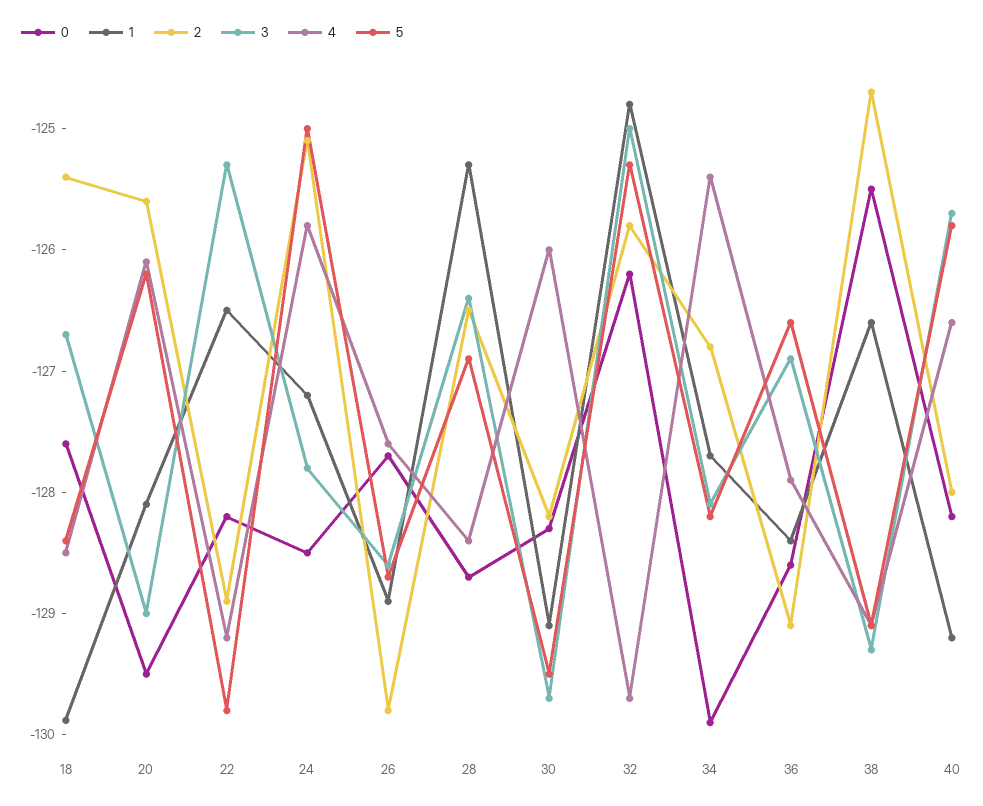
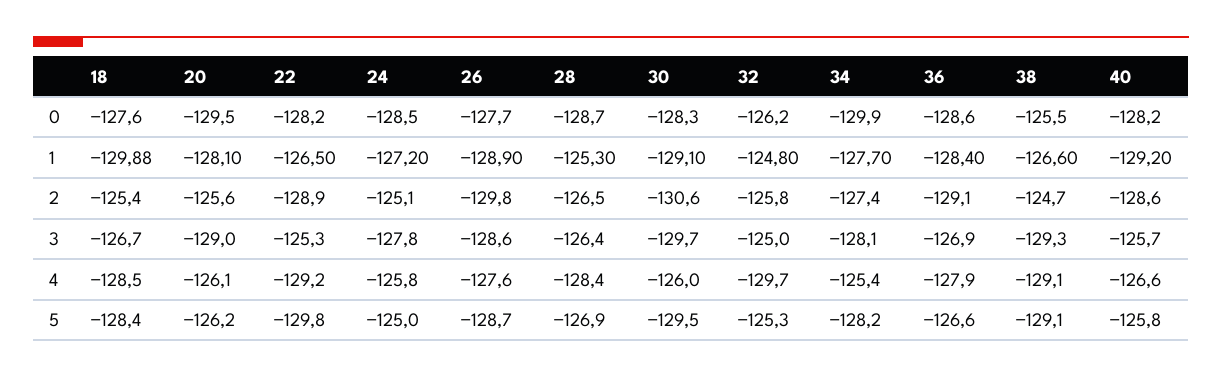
  {
    "0": {
      "18": -127.6,
      "20": -129.5,
      "22": -128.2,
      "24": -128.5,
      "26": -127.7,
      "28": -128.7,
      "30": -128.3,
      "32": -126.2,
      "34": -129.9,
      "36": -128.6,
      "38": -125.5,
      "40": -128.2
    },
    "1": {
      "18": -129.88,
      "20": -128.1,
      "22": -126.5,
      "24": -127.2,
      "26": -128.9,
      "28": -125.3,
      "30": -129.1,
      "32": -124.8,
      "34": -127.7,
      "36": -128.4,
      "38": -126.6,
      "40": -129.2
    },
    "2": {
      "18": -125.4,
      "20": -125.6,
      "22": -128.9,
      "24": -125.1,
      "26": -129.8,
      "28": -126.5,
-     "30": -128.2,
+     "30": -130.6,
      "32": -125.8,
-     "34": -126.8,
+     "34": -127.4,
      "36": -129.1,
      "38": -124.7,
-     "40": -128
+     "40": -128.6
    },
    "3": {
      "18": -126.7,
      "20": -129,
      "22": -125.3,
      "24": -127.8,
      "26": -128.6,
      "28": -126.4,
      "30": -129.7,
      "32": -125,
      "34": -128.1,
      "36": -126.9,
      "38": -129.3,
      "40": -125.7
    },
    "4": {
      "18": -128.5,
      "20": -126.1,
      "22": -129.2,
      "24": -125.8,
      "26": -127.6,
      "28": -128.4,
      "30": -126,
      "32": -129.7,
      "34": -125.4,
      "36": -127.9,
      "38": -129.1,
      "40": -126.6
    },
    "5": {
      "18": -128.4,
      "20": -126.2,
      "22": -129.8,
      "24": -125,
      "26": -128.7,
      "28": -126.9,
      "30": -129.5,
      "32": -125.3,
      "34": -128.2,
      "36": -126.6,
      "38": -129.1,
      "40": -125.8
    }
  }

